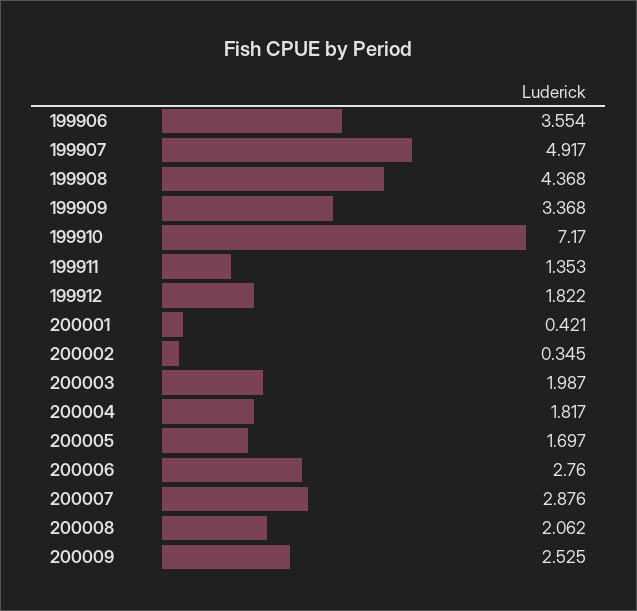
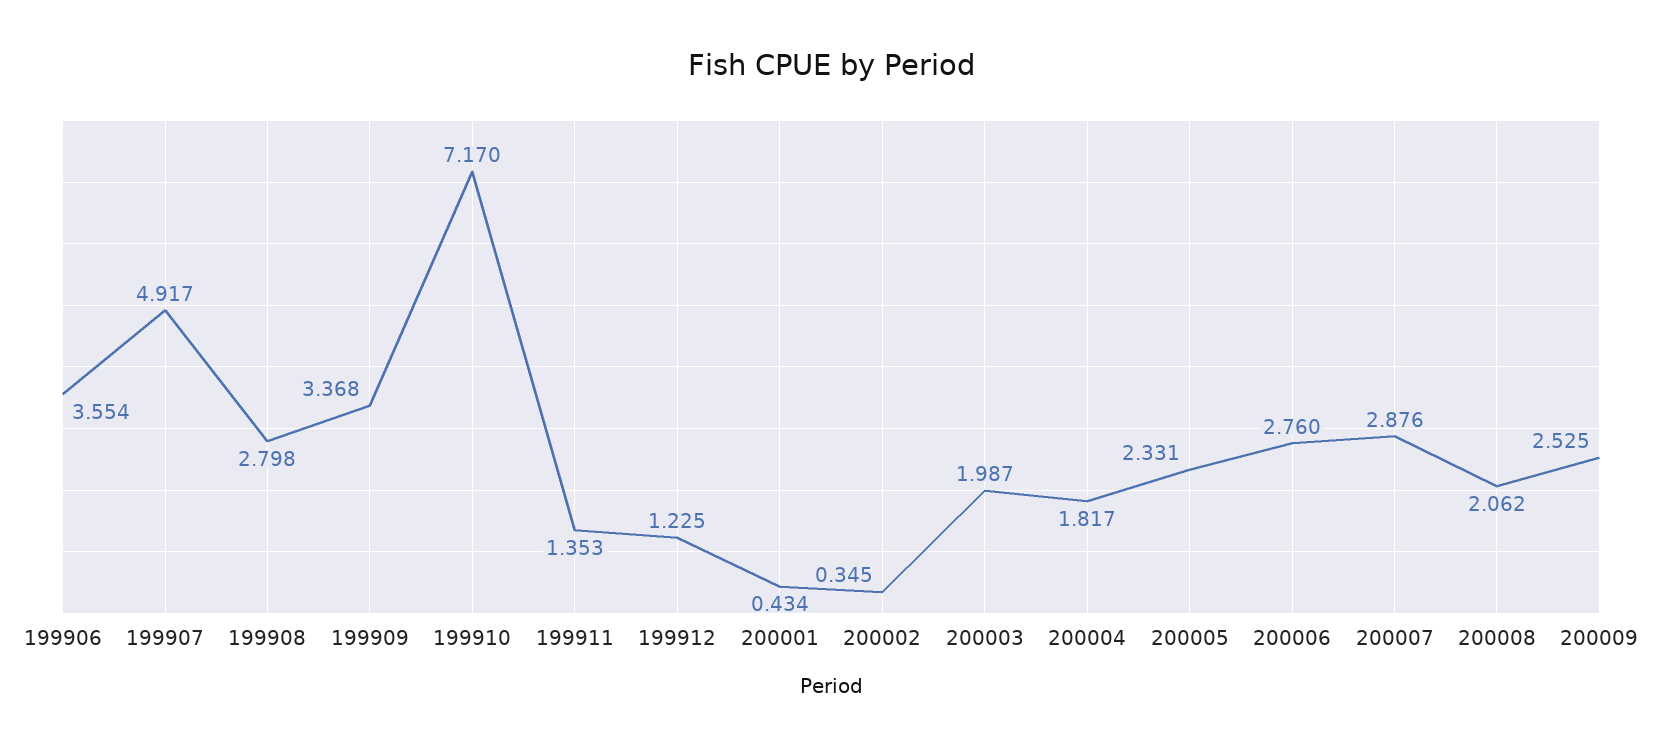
  {
    "199906": 3.554,
    "199907": 4.917,
-   "199908": 4.368,
+   "199908": 2.798,
    "199909": 3.368,
    "199910": 7.17,
    "199911": 1.353,
-   "199912": 1.822,
+   "199912": 1.225,
-   "200001": 0.421,
+   "200001": 0.434,
    "200002": 0.345,
    "200003": 1.987,
    "200004": 1.817,
-   "200005": 1.697,
+   "200005": 2.331,
    "200006": 2.76,
    "200007": 2.876,
    "200008": 2.062,
    "200009": 2.525
  }

